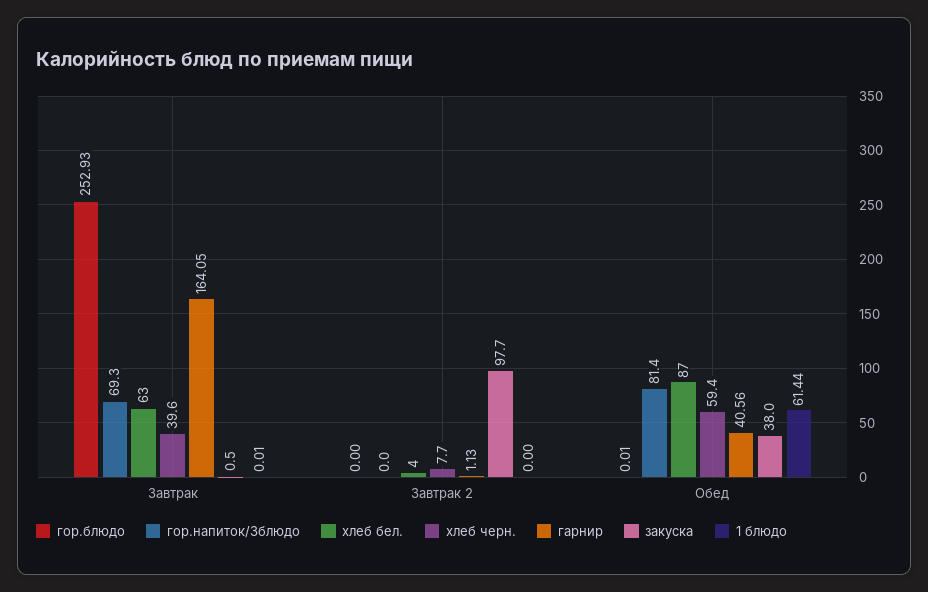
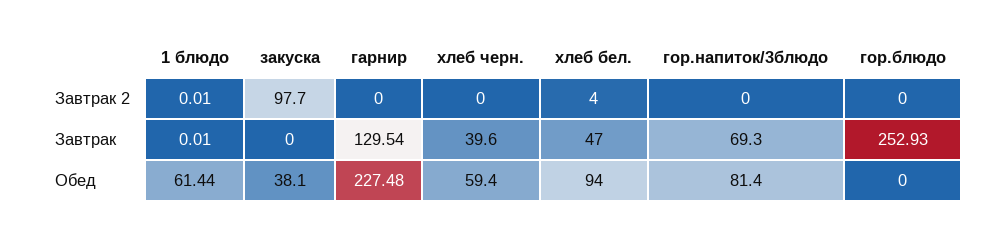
  {
    "гор.блюдо": {
      "Завтрак": 252.93,
      "Завтрак 2": 0,
-     "Обед": 0.01
+     "Обед": 0
    },
    "гор.напиток/3блюдо": {
      "Завтрак": 69.3,
      "Завтрак 2": 0,
      "Обед": 81.4
    },
    "хлеб бел.": {
-     "Завтрак": 63,
+     "Завтрак": 47,
      "Завтрак 2": 4,
-     "Обед": 87
+     "Обед": 94
    },
    "хлеб черн.": {
      "Завтрак": 39.6,
-     "Завтрак 2": 7.7,
+     "Завтрак 2": 0,
      "Обед": 59.4
    },
    "гарнир": {
-     "Завтрак": 164.05,
+     "Завтрак": 129.54,
-     "Завтрак 2": 1.13,
+     "Завтрак 2": 0,
-     "Обед": 40.56
+     "Обед": 227.48
    },
    "закуска": {
-     "Завтрак": 0.5,
+     "Завтрак": 0,
      "Завтрак 2": 97.7,
-     "Обед": 38
+     "Обед": 38.1
    },
    "1 блюдо": {
      "Завтрак": 0.01,
-     "Завтрак 2": 0,
+     "Завтрак 2": 0.01,
      "Обед": 61.44
    }
  }

